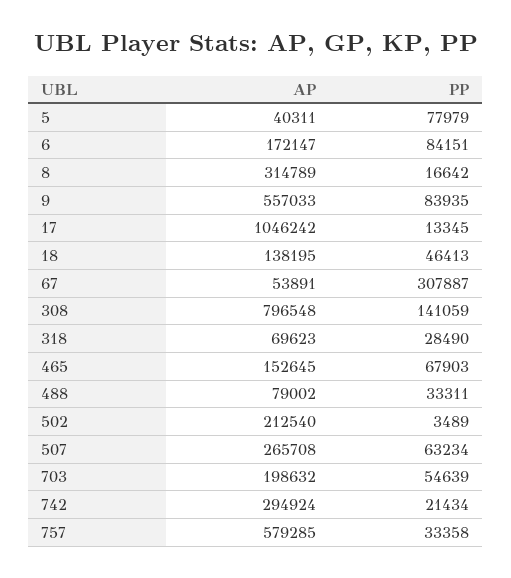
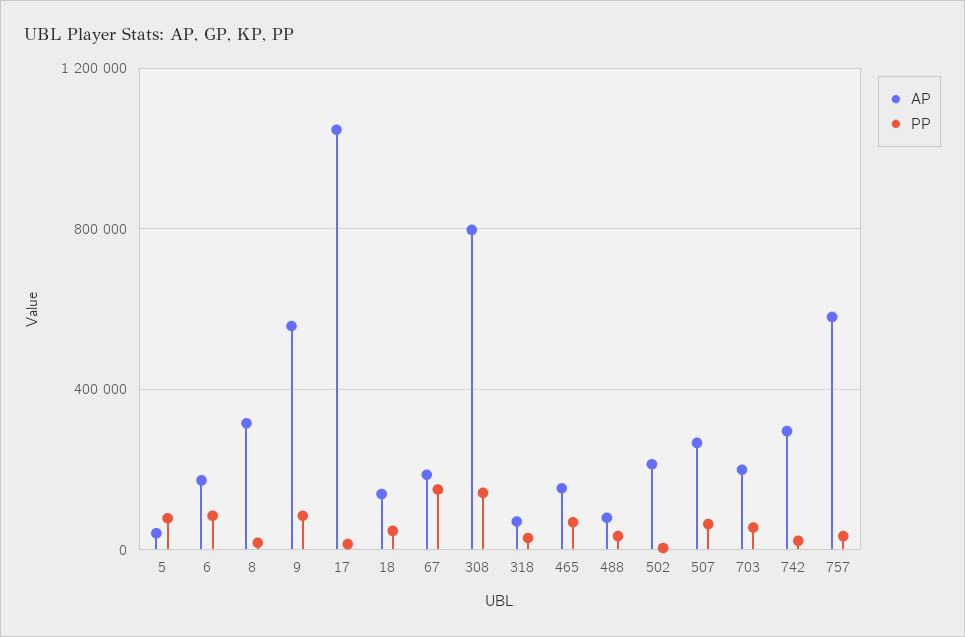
  {
    "AP": {
      "5": 40311,
      "6": 172147,
      "8": 314789,
      "9": 557033,
      "17": 1046242,
      "18": 138195,
-     "67": 53891,
+     "67": 200000,
      "308": 796548,
      "318": 69623,
      "465": 152645,
      "488": 79002,
      "502": 212540,
      "507": 265708,
      "703": 198632,
      "742": 294924,
      "757": 579285
    },
    "PP": {
      "5": 77979,
      "6": 84151,
      "8": 16642,
      "9": 83935,
      "17": 13345,
      "18": 46413,
-     "67": 307887,
+     "67": 150000,
      "308": 141059,
      "318": 28490,
      "465": 67903,
      "488": 33311,
      "502": 3489,
      "507": 63234,
      "703": 54639,
      "742": 21434,
      "757": 33358
    }
  }

